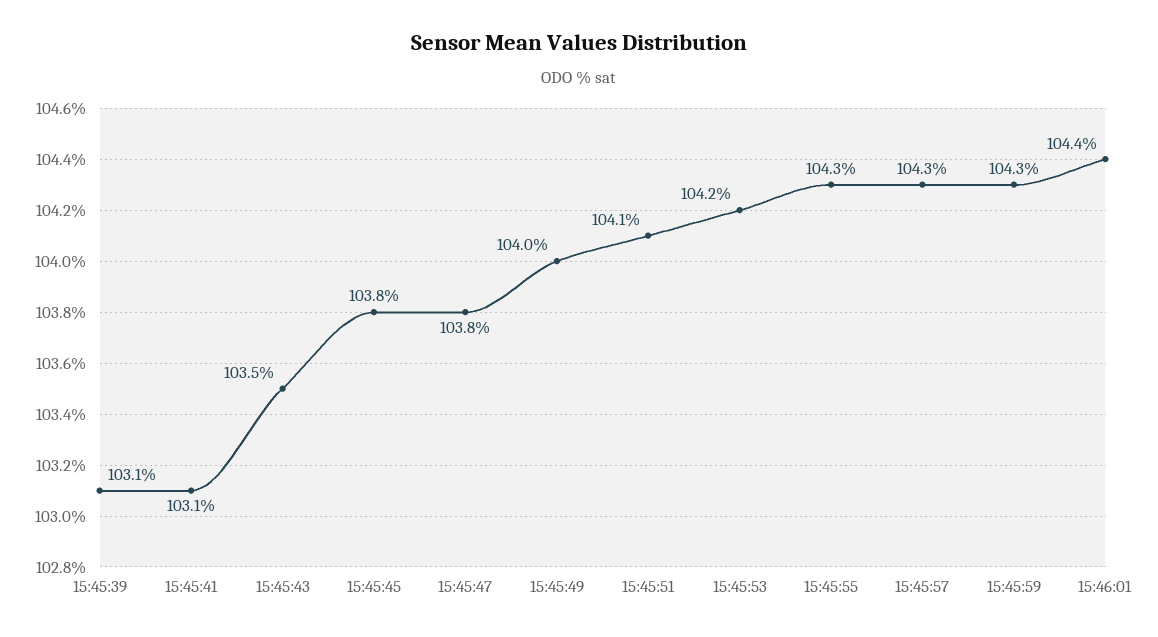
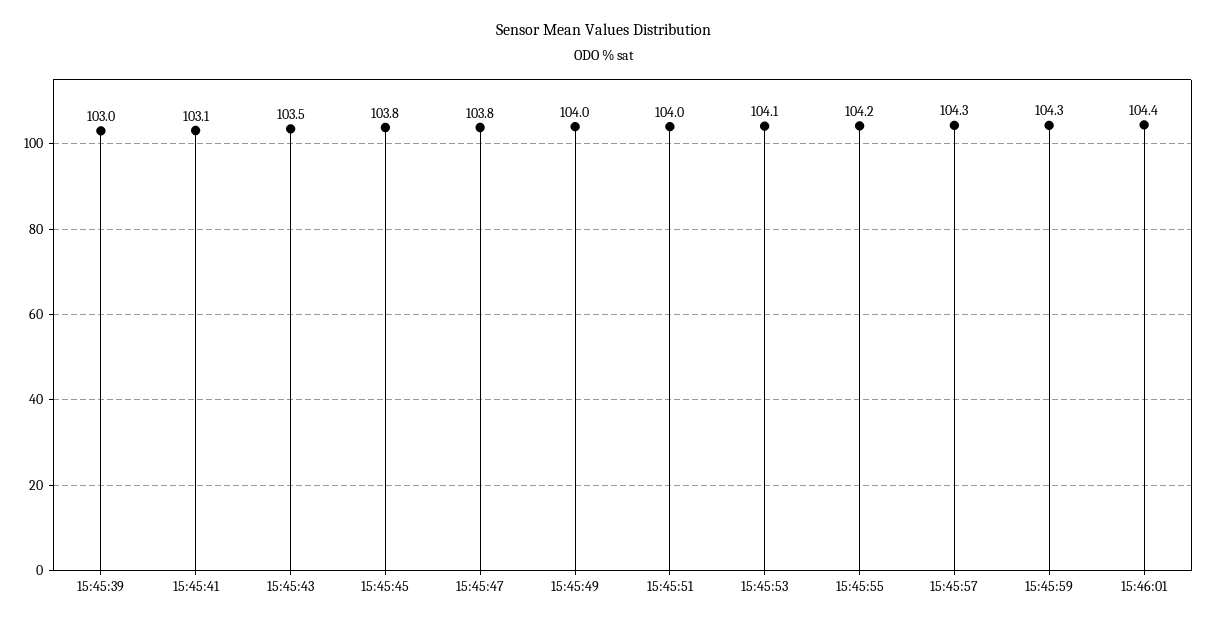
  {
-   "15:45:39": 103.1,
+   "15:45:39": 103,
    "15:45:41": 103.1,
    "15:45:43": 103.5,
    "15:45:45": 103.8,
    "15:45:47": 103.8,
    "15:45:49": 104,
-   "15:45:51": 104.1,
+   "15:45:51": 104,
-   "15:45:53": 104.2,
+   "15:45:53": 104.1,
-   "15:45:55": 104.3,
+   "15:45:55": 104.2,
    "15:45:57": 104.3,
    "15:45:59": 104.3,
    "15:46:01": 104.4
  }

